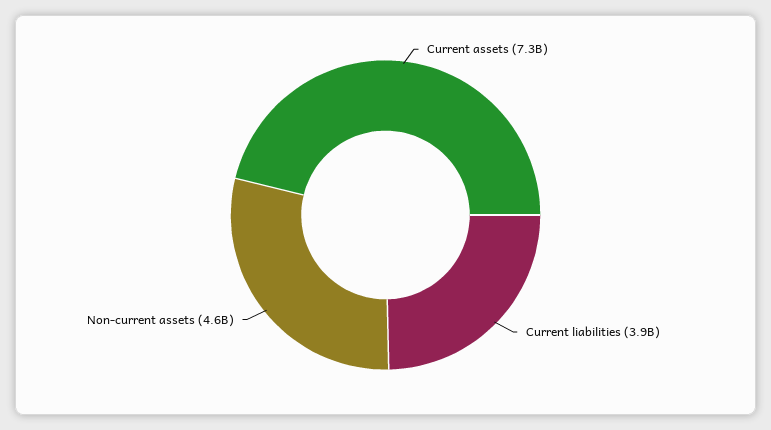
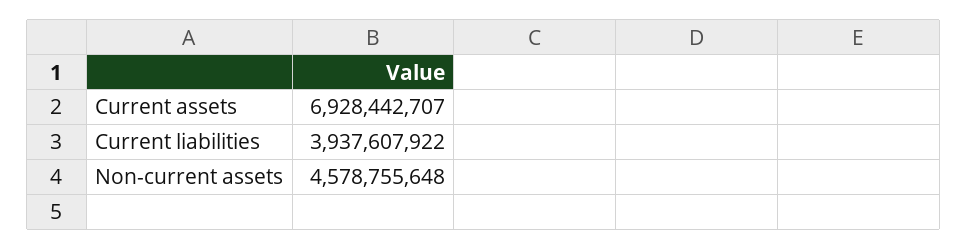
  {
-   "Current assets": 7300000000,
+   "Current assets": 6928442707,
    "Current liabilities": 3937607922,
    "Non-current assets": 4578755648
  }

